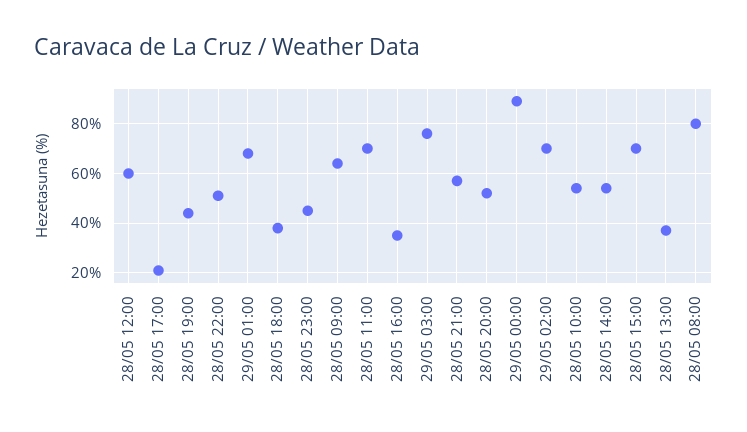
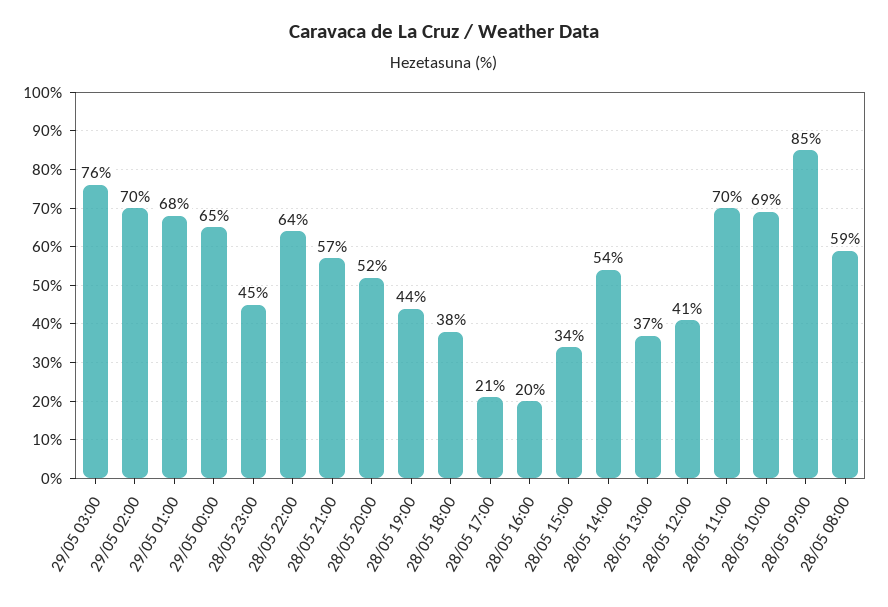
  {
-   "28/05 12:00": 60,
+   "28/05 12:00": 41,
    "28/05 17:00": 21,
    "28/05 19:00": 44,
-   "28/05 22:00": 50,
+   "28/05 22:00": 64,
    "29/05 01:00": 68,
    "28/05 18:00": 38,
    "28/05 23:00": 45,
-   "28/05 09:00": 65,
+   "28/05 09:00": 85,
    "28/05 11:00": 70,
-   "28/05 16:00": 35,
+   "28/05 16:00": 20,
    "29/05 03:00": 76,
    "28/05 21:00": 57,
    "28/05 20:00": 52,
-   "29/05 00:00": 90,
+   "29/05 00:00": 65,
    "29/05 02:00": 70,
-   "28/05 10:00": 55,
+   "28/05 10:00": 69,
    "28/05 14:00": 54,
-   "28/05 15:00": 70,
+   "28/05 15:00": 34,
    "28/05 13:00": 37,
-   "28/05 08:00": 80
+   "28/05 08:00": 59
  }

